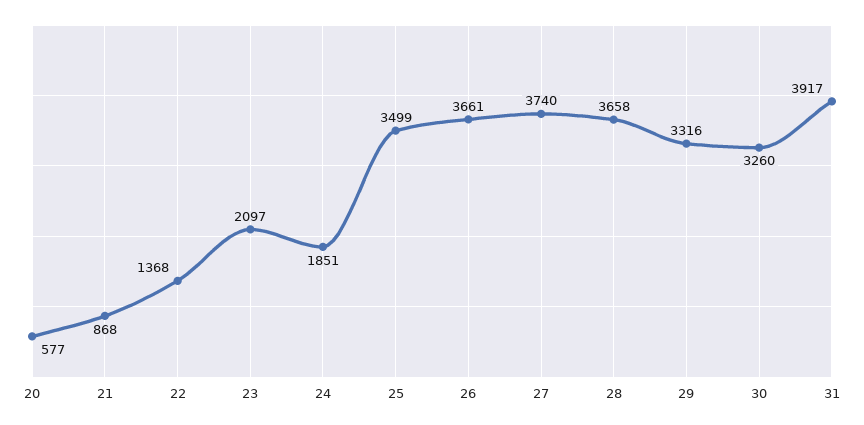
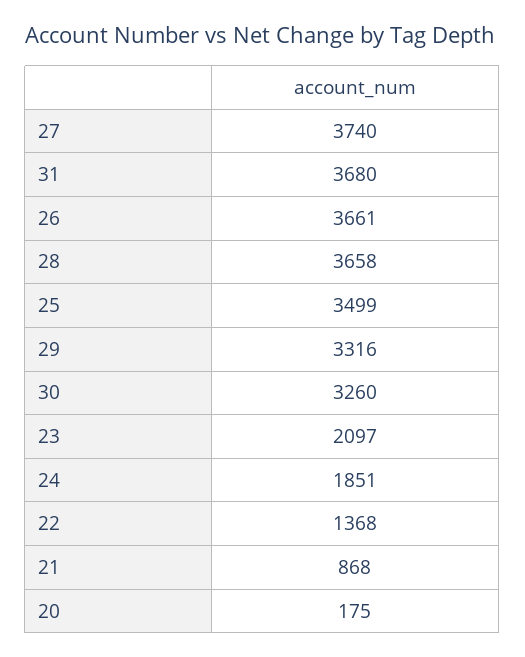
  {
-   "20": 577,
+   "20": 175,
    "21": 868,
    "22": 1368,
    "23": 2097,
    "24": 1851,
    "25": 3499,
    "26": 3661,
    "27": 3740,
    "28": 3658,
    "29": 3316,
    "30": 3260,
-   "31": 3917
+   "31": 3680
  }

